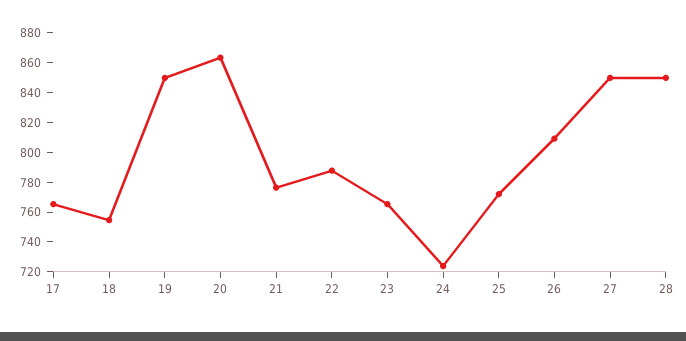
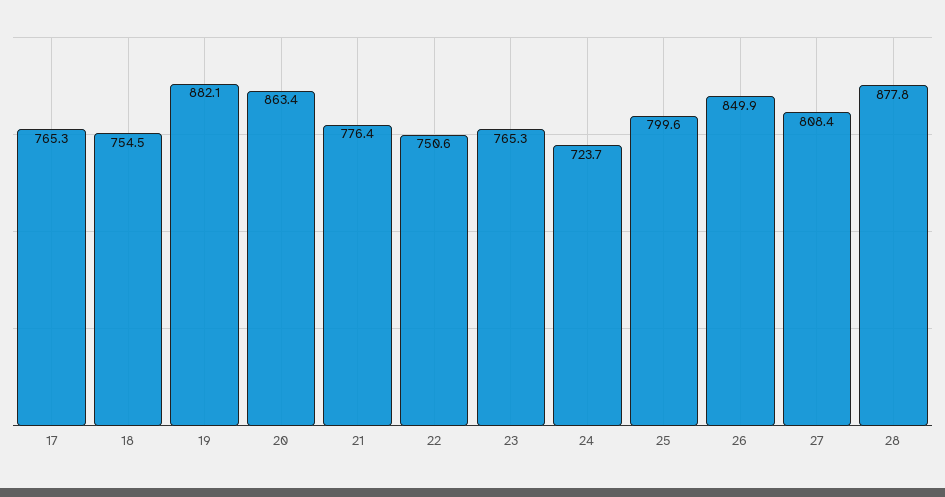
  {
    "17": 765.3,
    "18": 754.5,
-   "19": 850,
+   "19": 882.1,
    "20": 863.4,
    "21": 776.4,
-   "22": 790,
+   "22": 750.6,
    "23": 765.3,
    "24": 723.7,
-   "25": 770,
+   "25": 799.6,
-   "26": 810,
+   "26": 849.9,
-   "27": 850,
+   "27": 808.4,
-   "28": 850
+   "28": 877.8
  }

